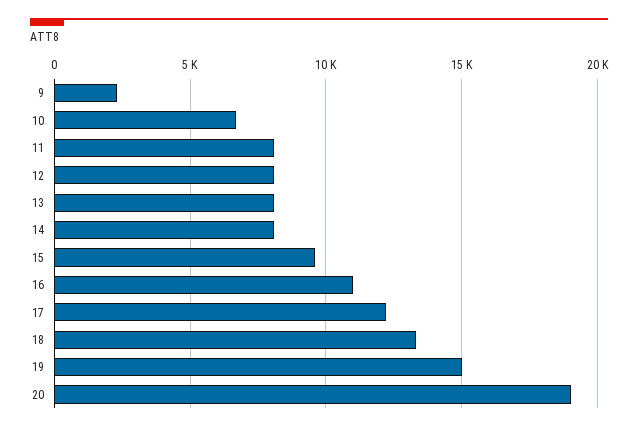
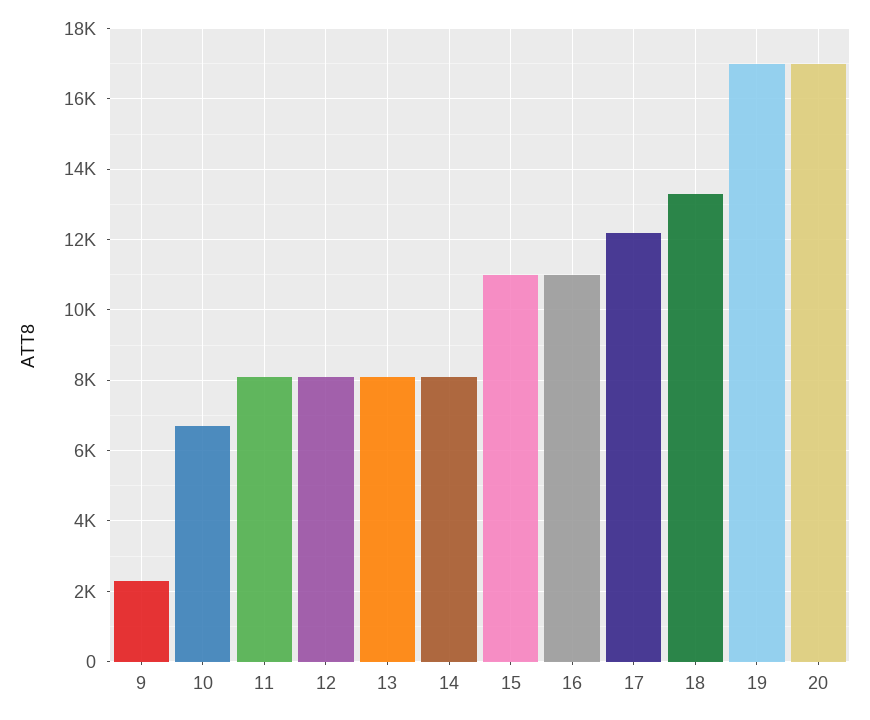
  {
    "9": 2400,
    "10": 6800,
    "11": 8200,
    "12": 8200,
    "13": 8200,
    "14": 8200,
-   "15": 9500,
+   "15": 11000,
    "16": 11000,
    "17": 12200,
    "18": 13400,
-   "19": 15000,
+   "19": 17000,
-   "20": 19000
+   "20": 17000
  }

